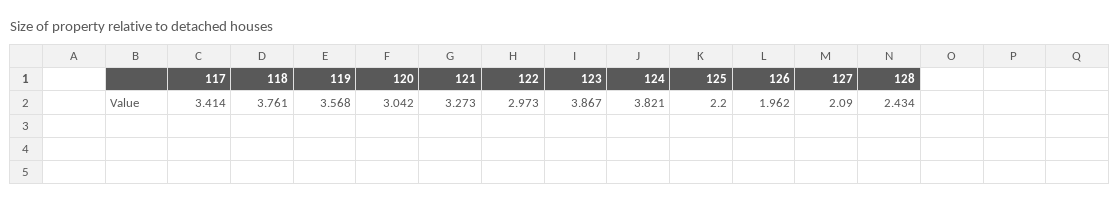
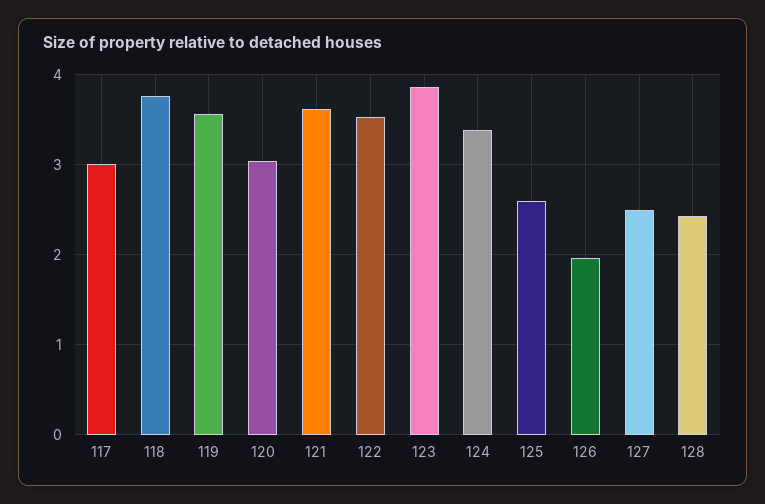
  {
-   "117": 3.414,
+   "117": 3,
    "118": 3.761,
    "119": 3.568,
    "120": 3.042,
-   "121": 3.273,
+   "121": 3.6,
-   "122": 2.973,
+   "122": 3.5,
    "123": 3.867,
-   "124": 3.821,
+   "124": 3.4,
-   "125": 2.2,
+   "125": 2.6,
    "126": 1.962,
-   "127": 2.09,
+   "127": 2.5,
    "128": 2.434
  }

